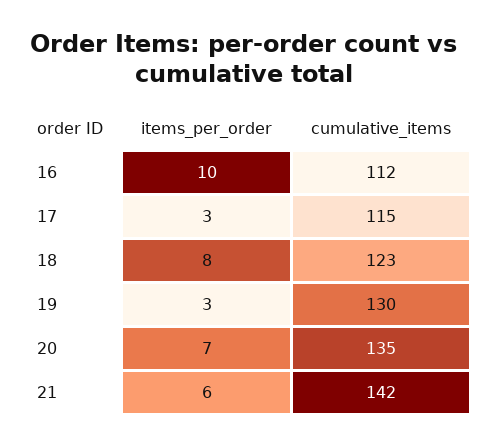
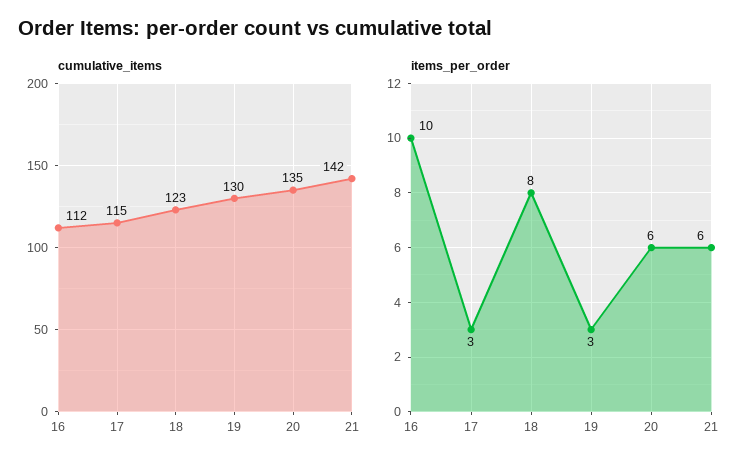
  {
    "items_per_order": {
      "16": 10,
      "17": 3,
      "18": 8,
      "19": 3,
-     "20": 7,
+     "20": 6,
      "21": 6
    },
    "cumulative_items": {
      "16": 112,
      "17": 115,
      "18": 123,
      "19": 130,
      "20": 135,
      "21": 142
    }
  }

